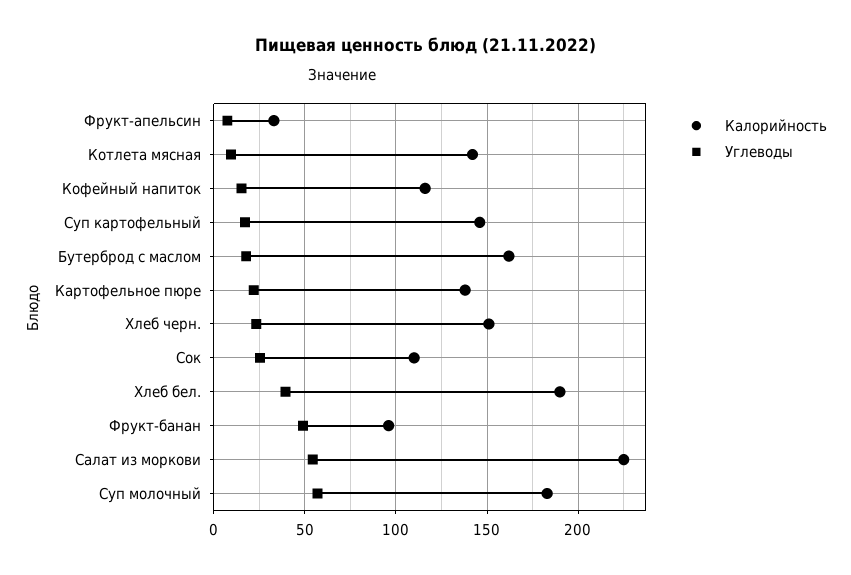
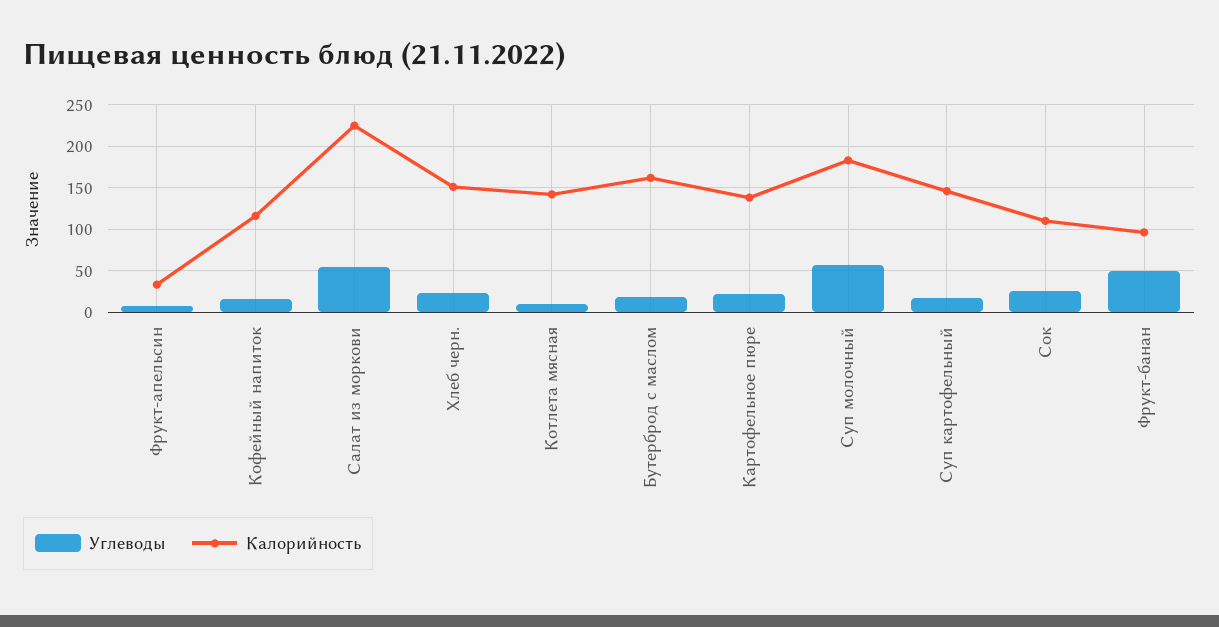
  {
    "Калорийность": {
      "Фрукт-апельсин": 35,
      "Котлета мясная": 140,
      "Кофейный напиток": 115,
      "Суп картофельный": 145,
      "Бутерброд с маслом": 160,
      "Картофельное пюре": 140,
      "Хлеб черн.": 150,
      "Сок": 110,
-     "Хлеб бел.": 190,
      "Фрукт-банан": 95,
      "Салат из моркови": 225,
      "Суп молочный": 185
    },
    "Углеводы": {
      "Фрукт-апельсин": 10,
      "Котлета мясная": 10,
      "Кофейный напиток": 15,
      "Суп картофельный": 15,
      "Бутерброд с маслом": 20,
      "Картофельное пюре": 20,
      "Хлеб черн.": 25,
      "Сок": 25,
-     "Хлеб бел.": 40,
      "Фрукт-банан": 50,
      "Салат из моркови": 55,
      "Суп молочный": 55
    }
  }

